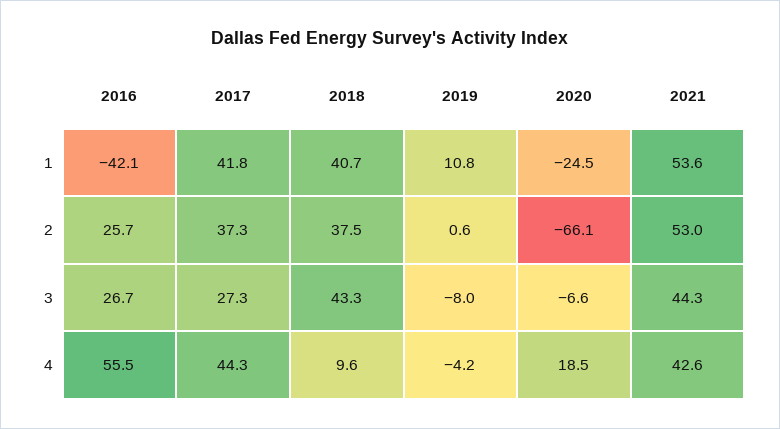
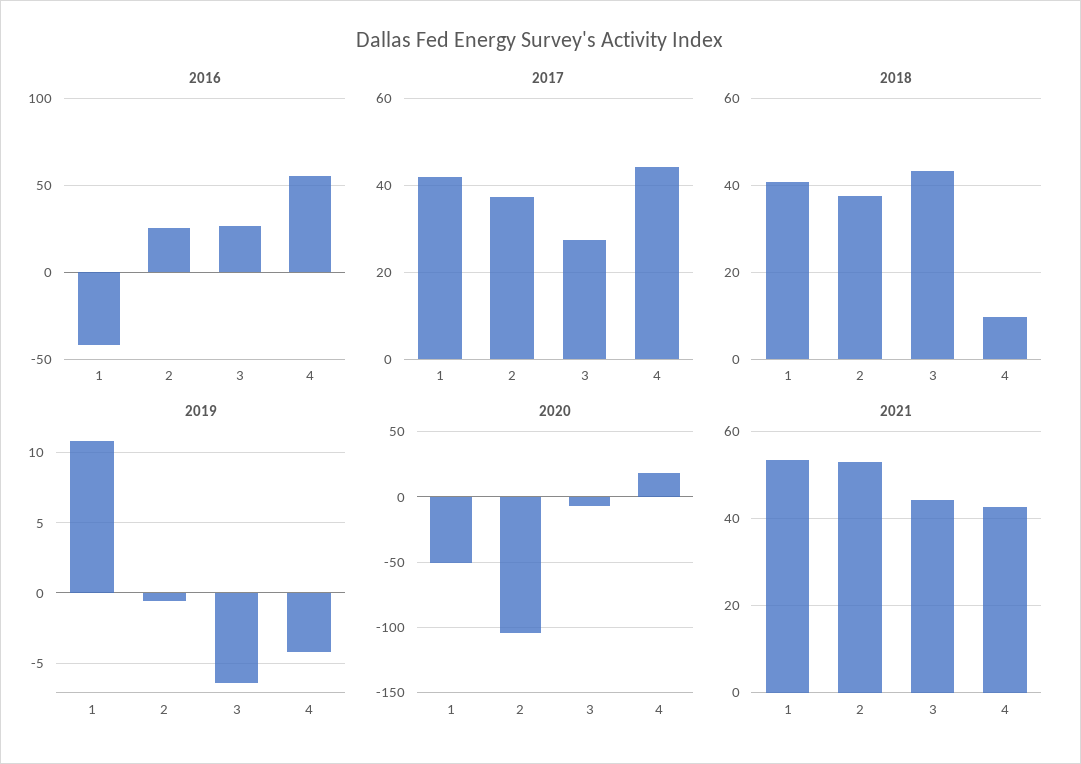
  {
    "2016": {
      "1": -42.1,
      "2": 25.7,
      "3": 26.7,
      "4": 55.5
    },
    "2017": {
      "1": 41.8,
      "2": 37.3,
      "3": 27.3,
      "4": 44.3
    },
    "2018": {
      "1": 40.7,
      "2": 37.5,
      "3": 43.3,
      "4": 9.6
    },
    "2019": {
      "1": 10.8,
-     "2": 0.6,
+     "2": -0.5,
-     "3": -8,
+     "3": -6.5,
      "4": -4.2
    },
    "2020": {
-     "1": -24.5,
+     "1": -50,
-     "2": -66.1,
+     "2": -105,
      "3": -6.6,
      "4": 18.5
    },
    "2021": {
      "1": 53.6,
      "2": 53,
      "3": 44.3,
      "4": 42.6
    }
  }

